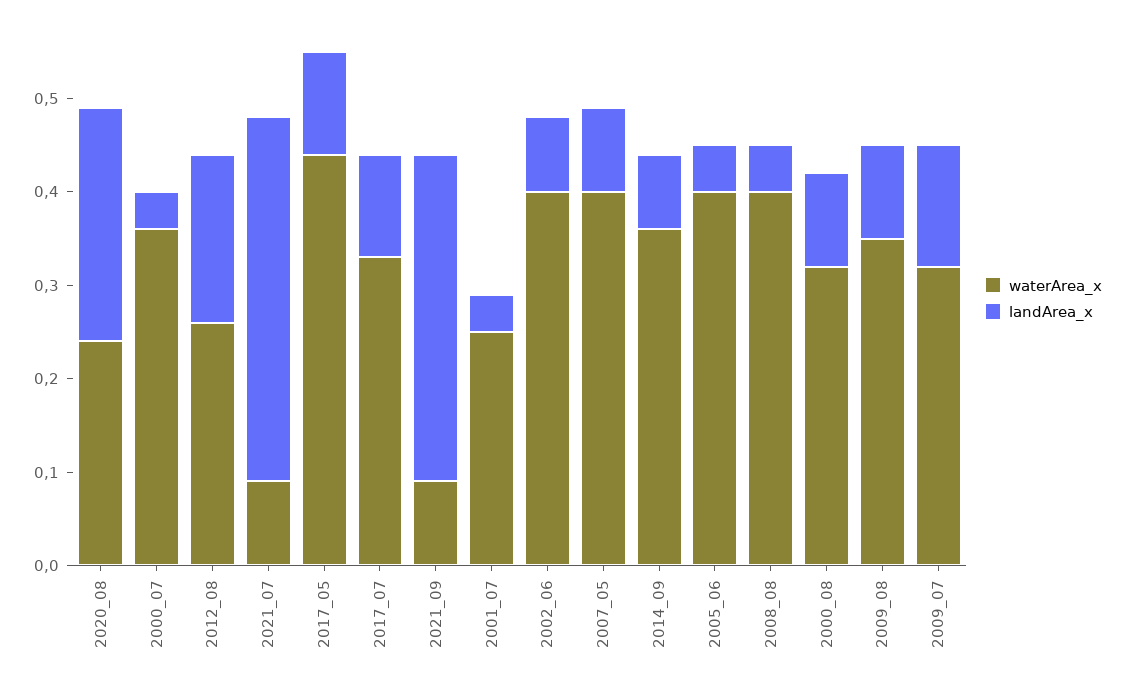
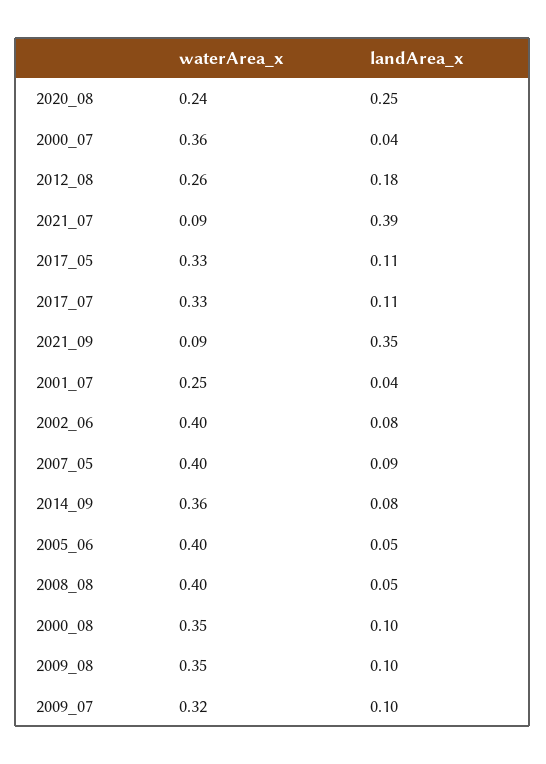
  {
    "waterArea_x": {
      "2020_08": 0.24,
      "2000_07": 0.36,
      "2012_08": 0.26,
      "2021_07": 0.09,
-     "2017_05": 0.44,
+     "2017_05": 0.33,
      "2017_07": 0.33,
      "2021_09": 0.09,
      "2001_07": 0.25,
      "2002_06": 0.4,
      "2007_05": 0.4,
      "2014_09": 0.36,
      "2005_06": 0.4,
      "2008_08": 0.4,
-     "2000_08": 0.32,
+     "2000_08": 0.35,
      "2009_08": 0.35,
      "2009_07": 0.32
    },
    "landArea_x": {
      "2020_08": 0.25,
      "2000_07": 0.04,
      "2012_08": 0.18,
      "2021_07": 0.39,
      "2017_05": 0.11,
      "2017_07": 0.11,
      "2021_09": 0.35,
      "2001_07": 0.04,
      "2002_06": 0.08,
      "2007_05": 0.09,
      "2014_09": 0.08,
      "2005_06": 0.05,
      "2008_08": 0.05,
      "2000_08": 0.1,
      "2009_08": 0.1,
-     "2009_07": 0.13
+     "2009_07": 0.1
    }
  }

